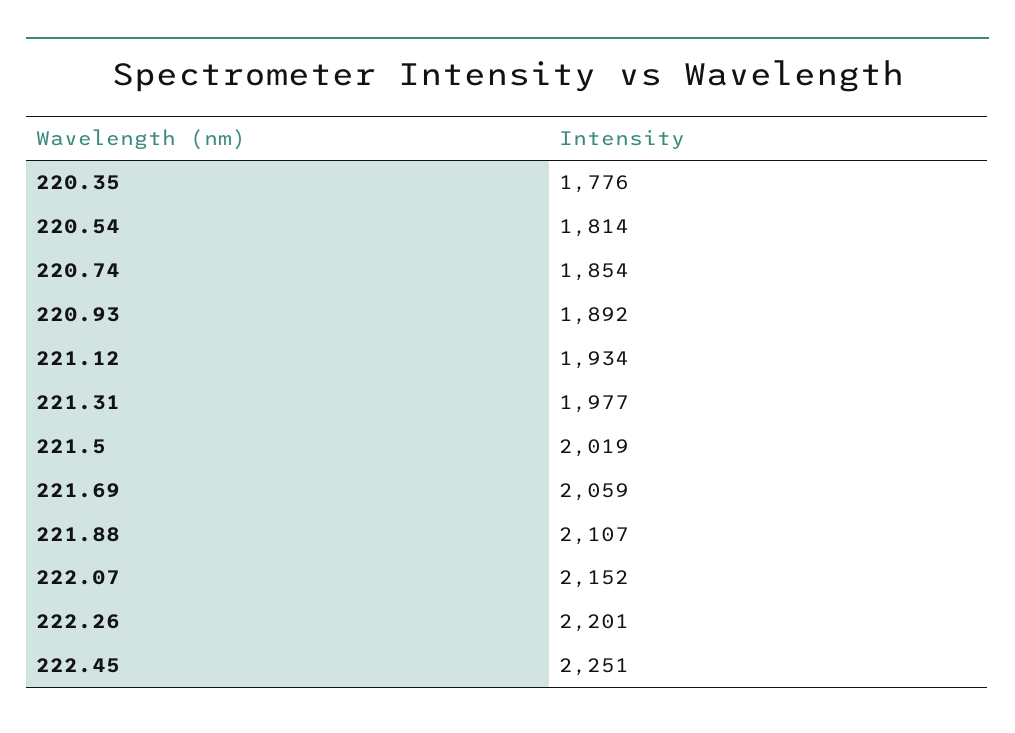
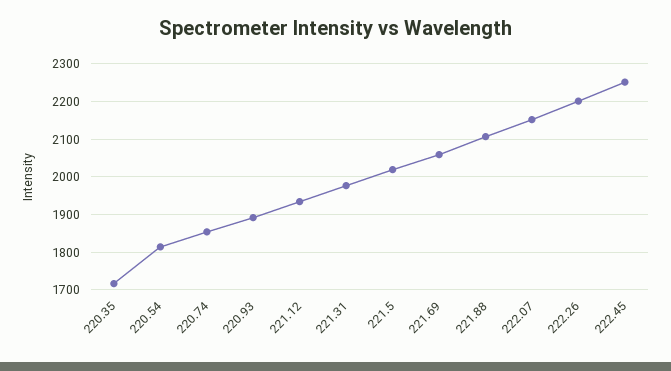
  {
-   "220.35": 1776,
+   "220.35": 1720,
    "220.54": 1814,
    "220.74": 1854,
    "220.93": 1892,
    "221.12": 1934,
    "221.31": 1977,
    "221.5": 2019,
    "221.69": 2059,
    "221.88": 2107,
    "222.07": 2152,
    "222.26": 2201,
    "222.45": 2251
  }

